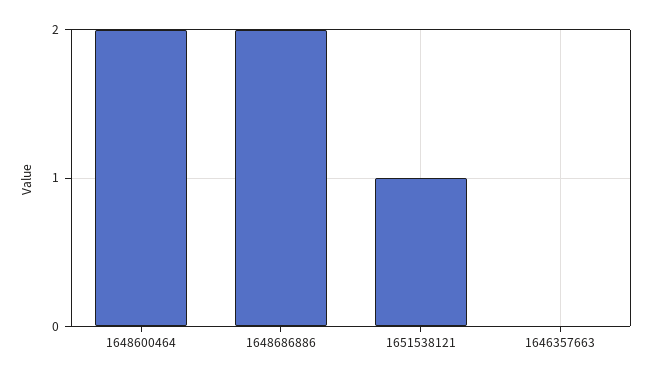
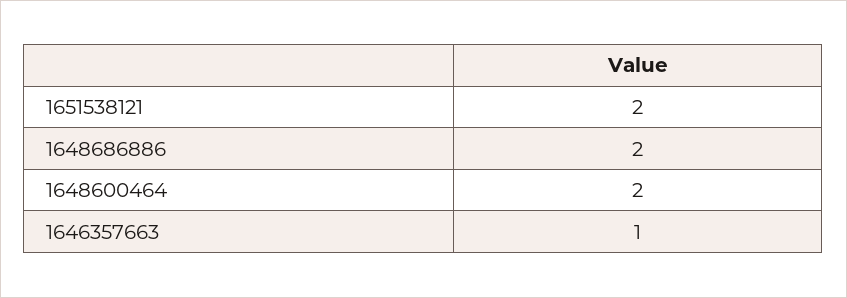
  {
    "1648600464": 2,
    "1648686886": 2,
-   "1651538121": 1,
+   "1651538121": 2,
-   "1646357663": 0
+   "1646357663": 1
  }

